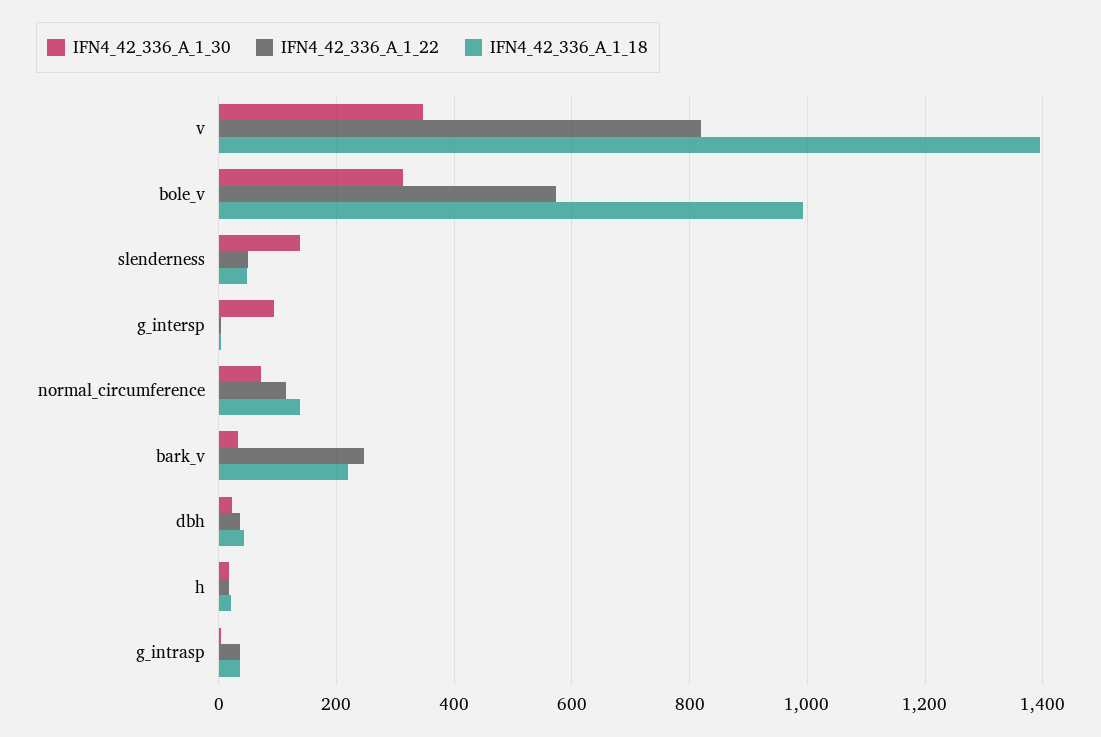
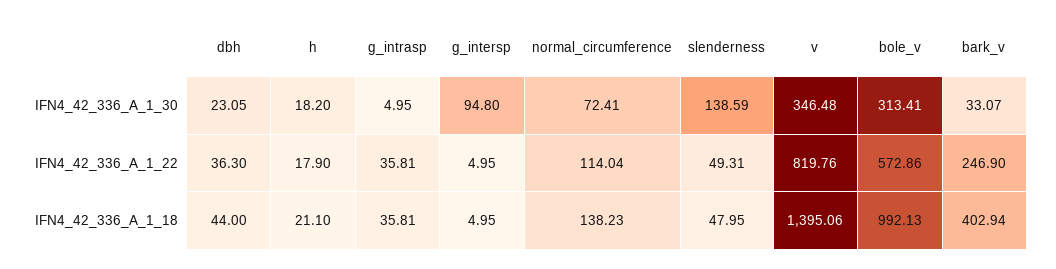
  {
    "IFN4_42_336_A_1_30": {
      "v": 346.48,
      "bole_v": 313.41,
      "slenderness": 138.59,
      "g_intersp": 94.8,
      "normal_circumference": 72.41,
      "bark_v": 33.07,
      "dbh": 23.05,
      "h": 18.2,
      "g_intrasp": 4.95
    },
    "IFN4_42_336_A_1_22": {
      "v": 819.76,
      "bole_v": 572.86,
      "slenderness": 49.31,
      "g_intersp": 4.95,
      "normal_circumference": 114.04,
      "bark_v": 246.9,
      "dbh": 36.3,
      "h": 17.9,
      "g_intrasp": 35.81
    },
    "IFN4_42_336_A_1_18": {
      "v": 1395.06,
      "bole_v": 992.13,
      "slenderness": 47.95,
      "g_intersp": 4.95,
      "normal_circumference": 138.23,
-     "bark_v": 220,
+     "bark_v": 402.94,
      "dbh": 44,
      "h": 21.1,
      "g_intrasp": 35.81
    }
  }

